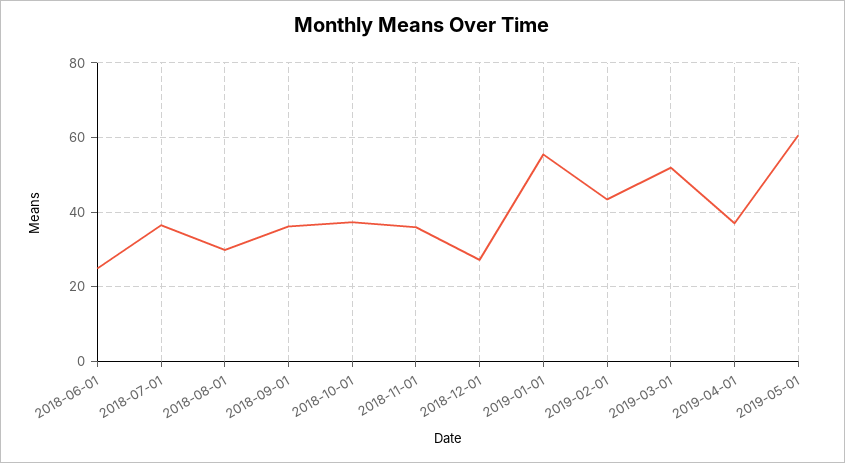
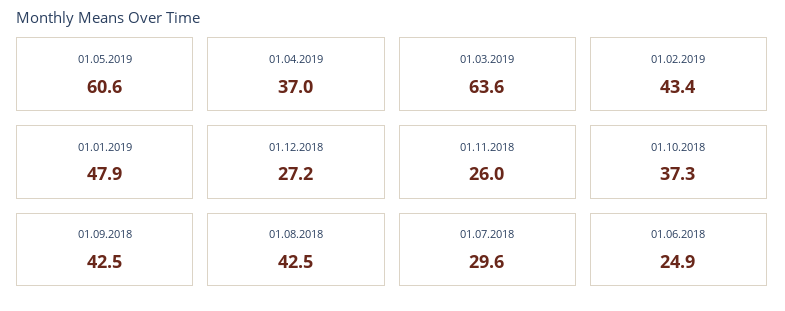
  {
    "2018-06-01": 24.9,
-   "2018-07-01": 36,
+   "2018-07-01": 29.6,
-   "2018-08-01": 30,
+   "2018-08-01": 42.5,
-   "2018-09-01": 36,
+   "2018-09-01": 42.5,
    "2018-10-01": 37.3,
-   "2018-11-01": 36,
+   "2018-11-01": 26,
    "2018-12-01": 27.2,
-   "2019-01-01": 56,
+   "2019-01-01": 47.9,
    "2019-02-01": 43.4,
-   "2019-03-01": 52,
+   "2019-03-01": 63.6,
    "2019-04-01": 37,
    "2019-05-01": 60.6
  }

